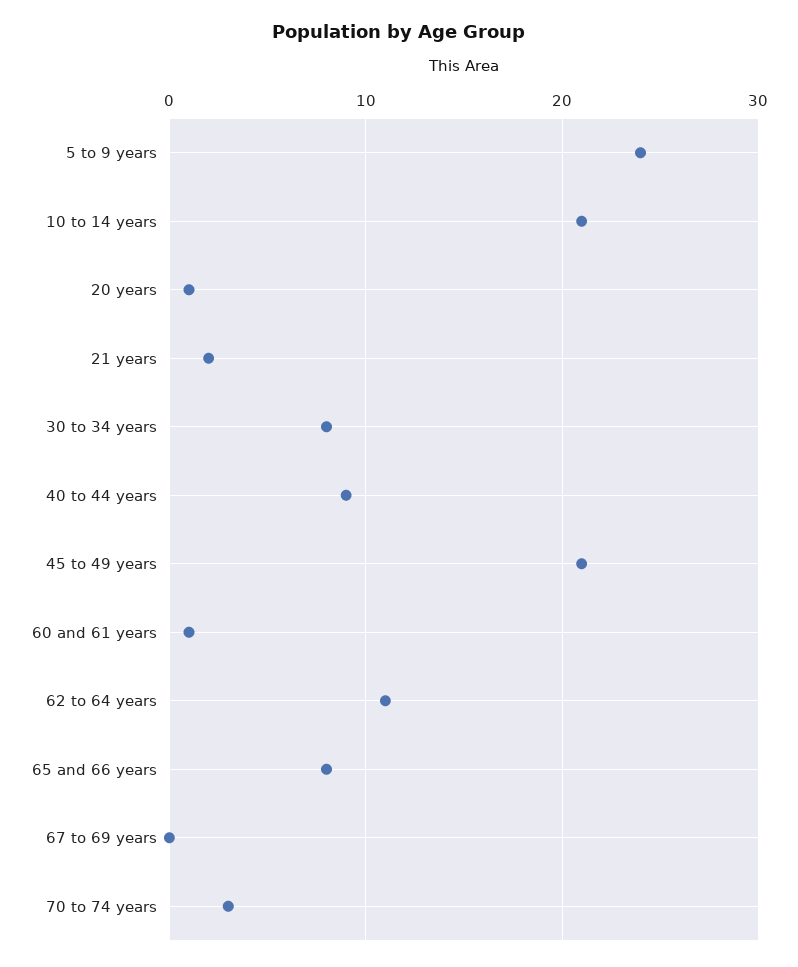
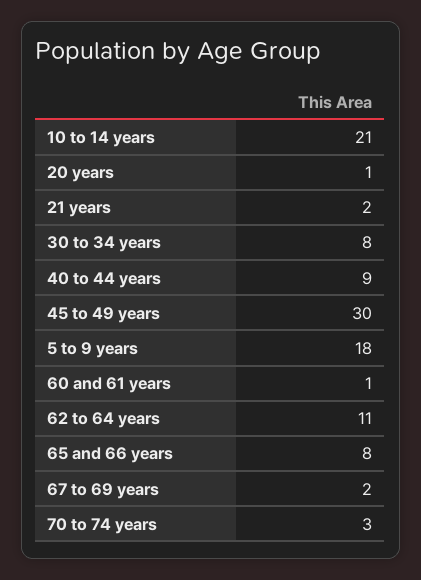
  {
-   "5 to 9 years": 24,
+   "5 to 9 years": 18,
    "10 to 14 years": 21,
    "20 years": 1,
    "21 years": 2,
    "30 to 34 years": 8,
    "40 to 44 years": 9,
-   "45 to 49 years": 21,
+   "45 to 49 years": 30,
    "60 and 61 years": 1,
    "62 to 64 years": 11,
    "65 and 66 years": 8,
-   "67 to 69 years": 0,
+   "67 to 69 years": 2,
    "70 to 74 years": 3
  }

